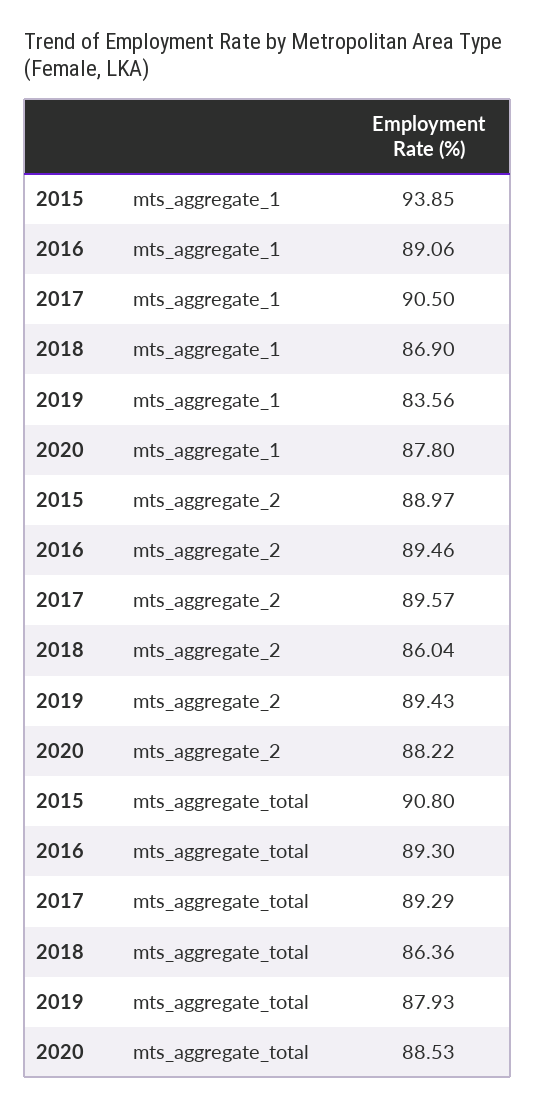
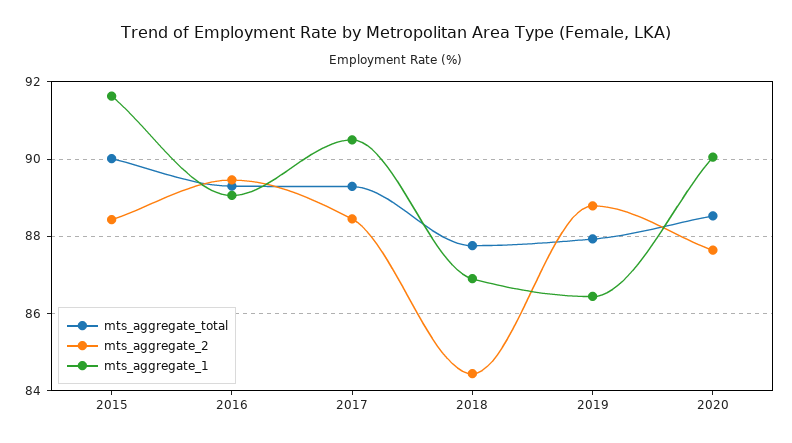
  {
    "mts_aggregate_1": {
-     "2015": 93.85,
+     "2015": 91.6,
      "2016": 89.06,
      "2017": 90.5,
      "2018": 86.9,
-     "2019": 83.56,
+     "2019": 86.4,
-     "2020": 87.8
+     "2020": 90
    },
    "mts_aggregate_2": {
-     "2015": 88.97,
+     "2015": 88.4,
      "2016": 89.46,
-     "2017": 89.57,
+     "2017": 88.4,
-     "2018": 86.04,
+     "2018": 84.4,
-     "2019": 89.43,
+     "2019": 88.8,
-     "2020": 88.22
+     "2020": 87.6
    },
    "mts_aggregate_total": {
-     "2015": 90.8,
+     "2015": 90,
      "2016": 89.3,
      "2017": 89.29,
-     "2018": 86.36,
+     "2018": 87.8,
      "2019": 87.93,
      "2020": 88.53
    }
  }

